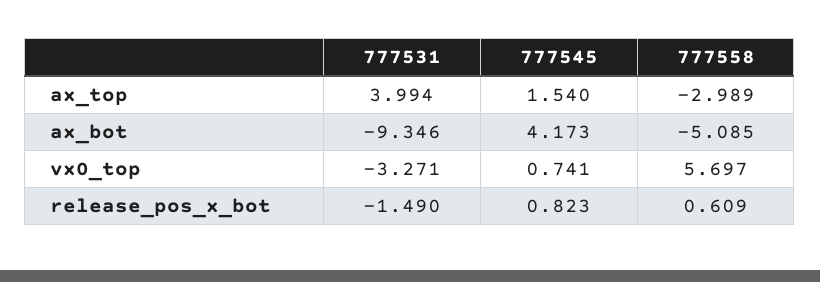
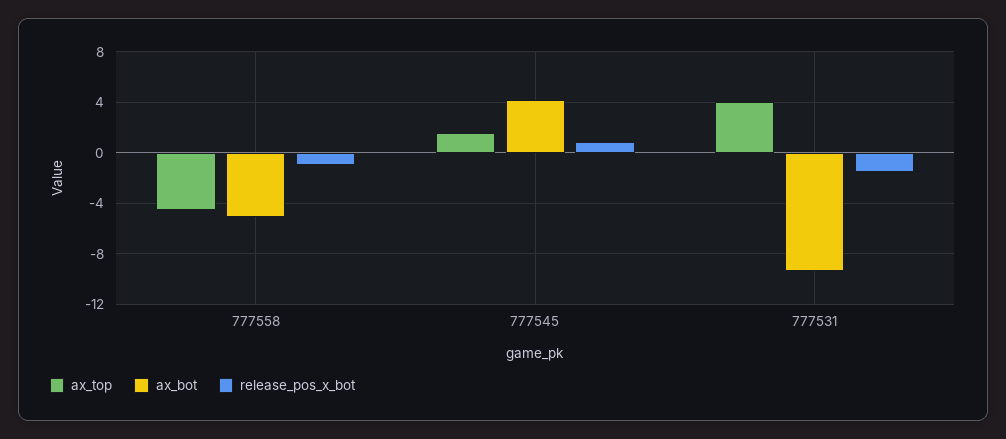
  {
    "ax_top": {
      "777531": 3.994,
      "777545": 1.54,
-     "777558": -2.989
+     "777558": -4.5
    },
    "ax_bot": {
      "777531": -9.346,
      "777545": 4.173,
      "777558": -5.085
    },
-   "vx0_top": {
-     "777531": -3.271,
-     "777545": 0.741,
-     "777558": 5.697
-   },
    "release_pos_x_bot": {
      "777531": -1.49,
      "777545": 0.823,
-     "777558": 0.609
+     "777558": -1
    }
  }

